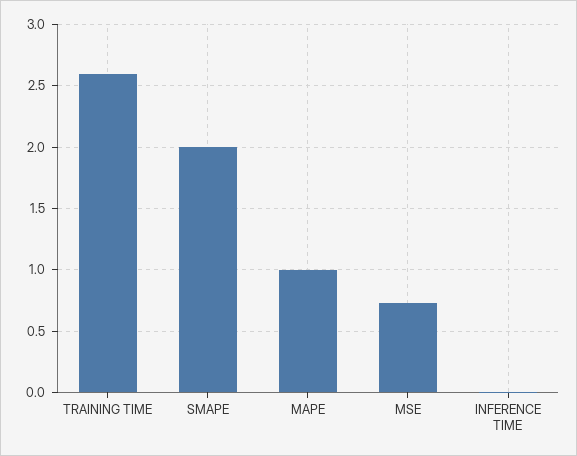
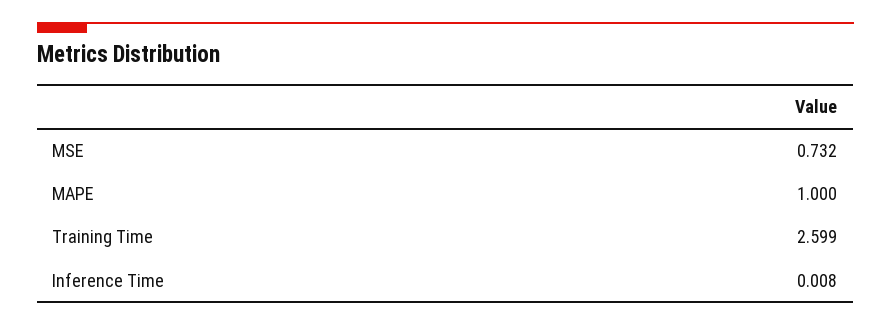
  {
    "TRAINING TIME": 2.599,
-   "SMAPE": 2,
    "MAPE": 1,
    "MSE": 0.732,
    "INFERENCE TIME": 0.008
  }

